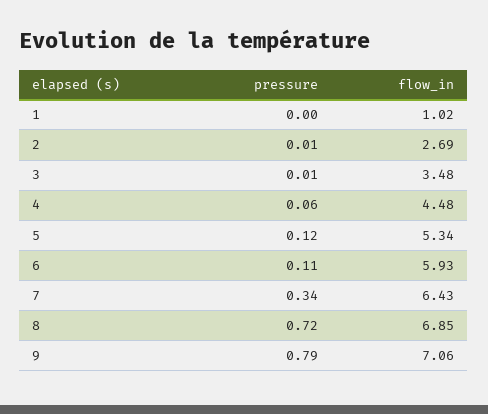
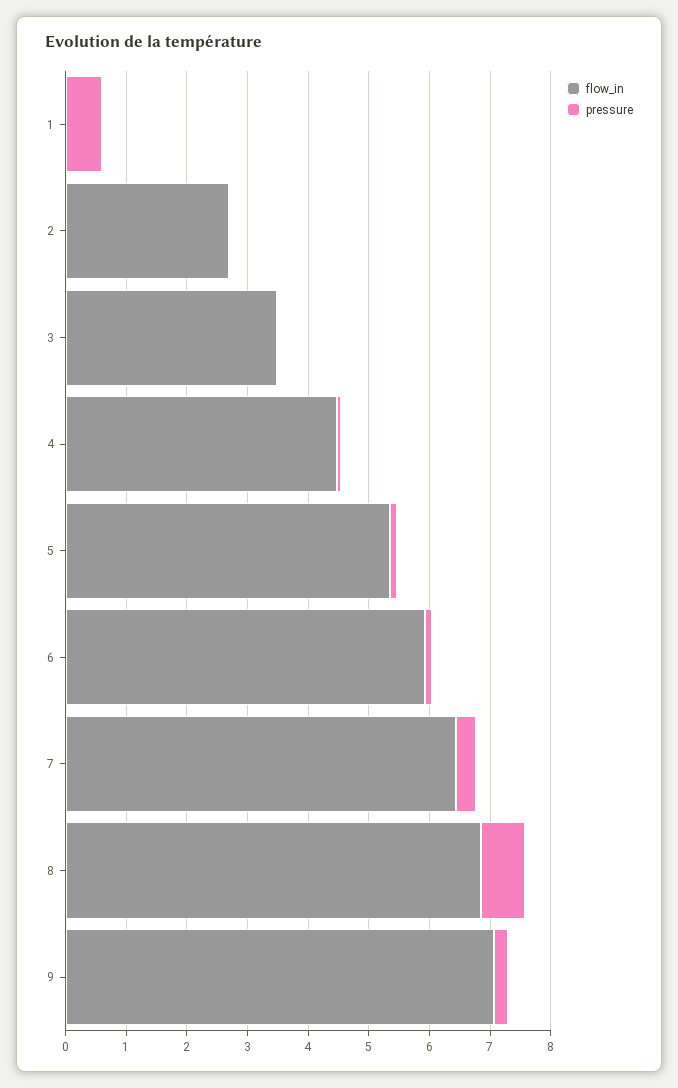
  {
    "pressure": {
-     "1": 0,
+     "1": 0.6,
      "2": 0.01,
      "3": 0.01,
      "4": 0.06,
      "5": 0.12,
      "6": 0.11,
      "7": 0.34,
      "8": 0.72,
-     "9": 0.79
+     "9": 0.2
    },
    "flow_in": {
-     "1": 1.02,
+     "1": 0,
      "2": 2.69,
      "3": 3.48,
      "4": 4.48,
      "5": 5.34,
      "6": 5.93,
      "7": 6.43,
      "8": 6.85,
      "9": 7.06
    }
  }

